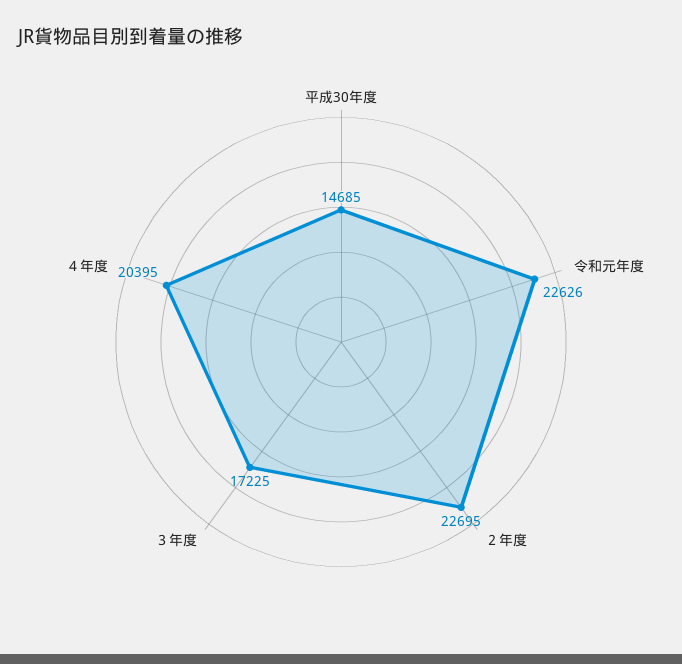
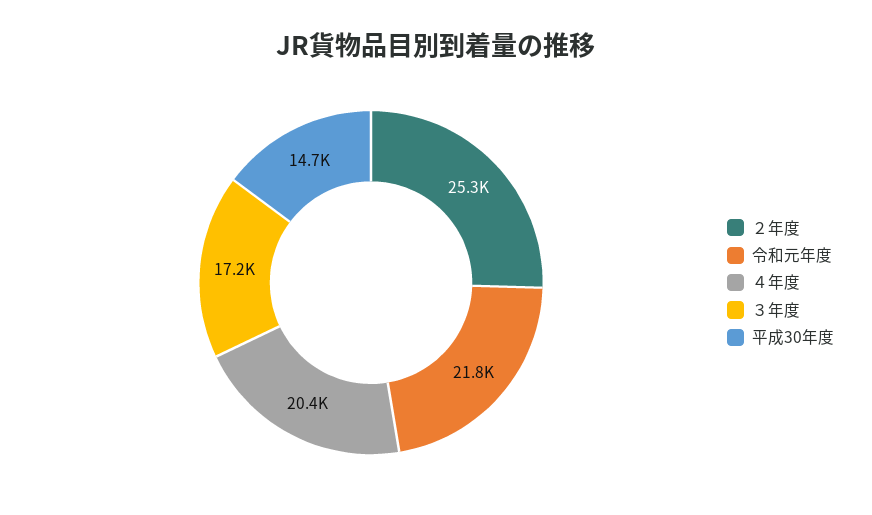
  {
    "平成30年度": 14685,
-   "令和元年度": 22626,
+   "令和元年度": 21800,
-   "２年度": 22695,
+   "２年度": 25300,
    "３年度": 17225,
    "４年度": 20395
  }

